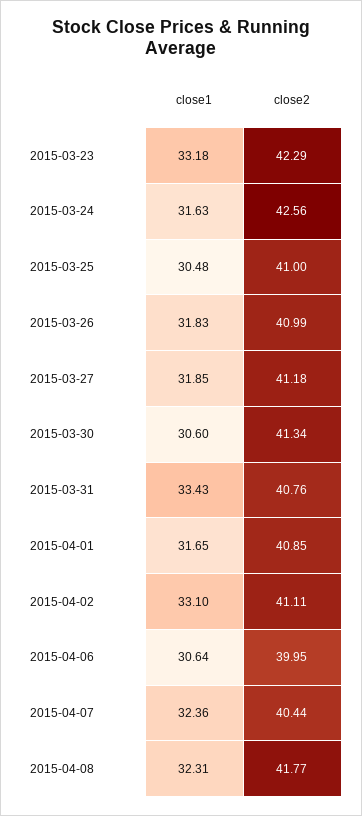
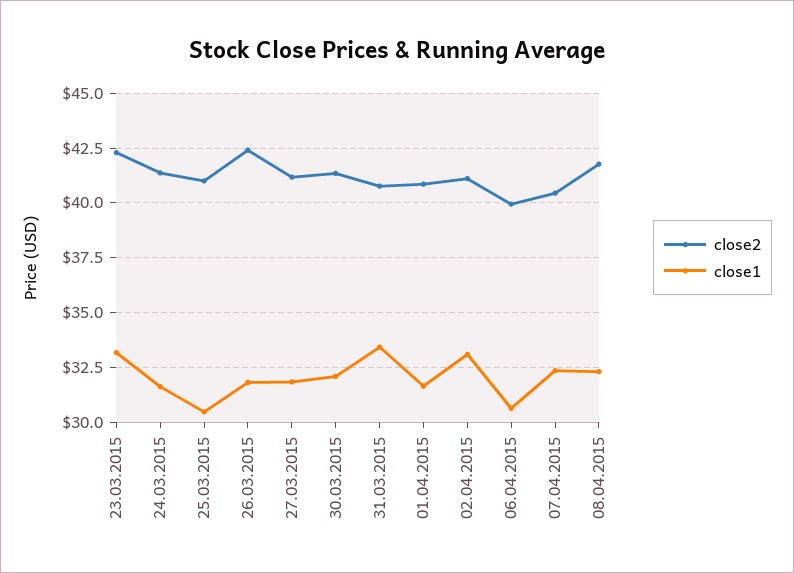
  {
    "close1": {
      "2015-03-23": 33.18,
      "2015-03-24": 31.63,
      "2015-03-25": 30.48,
      "2015-03-26": 31.83,
      "2015-03-27": 31.85,
-     "2015-03-30": 30.6,
+     "2015-03-30": 32,
      "2015-03-31": 33.43,
      "2015-04-01": 31.65,
      "2015-04-02": 33.1,
      "2015-04-06": 30.64,
      "2015-04-07": 32.36,
      "2015-04-08": 32.31
    },
    "close2": {
      "2015-03-23": 42.29,
-     "2015-03-24": 42.56,
+     "2015-03-24": 41.5,
      "2015-03-25": 41,
-     "2015-03-26": 40.99,
+     "2015-03-26": 42.5,
      "2015-03-27": 41.18,
      "2015-03-30": 41.34,
      "2015-03-31": 40.76,
      "2015-04-01": 40.85,
      "2015-04-02": 41.11,
      "2015-04-06": 39.95,
      "2015-04-07": 40.44,
      "2015-04-08": 41.77
    }
  }

